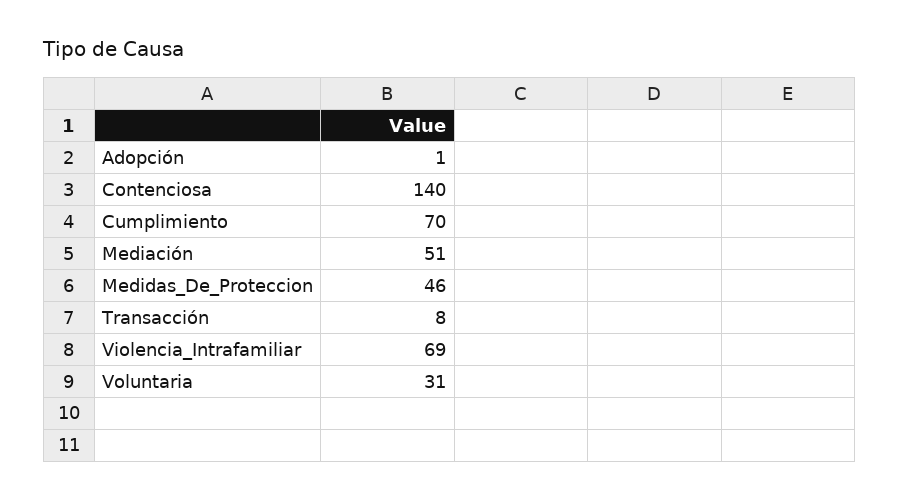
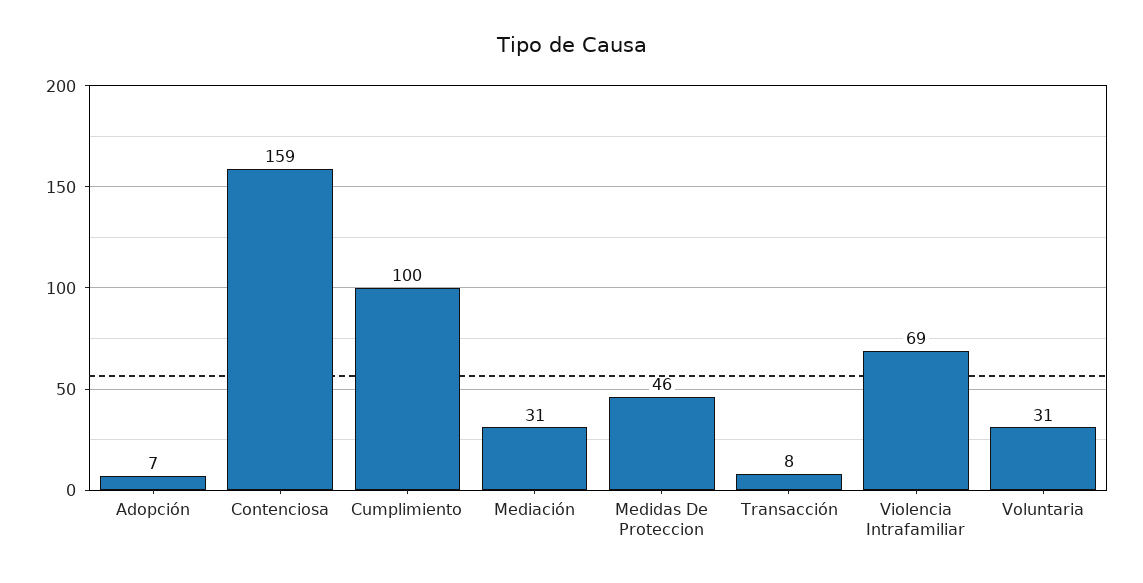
  {
-   "Adopción": 1,
+   "Adopción": 7,
-   "Contenciosa": 140,
+   "Contenciosa": 159,
-   "Cumplimiento": 70,
+   "Cumplimiento": 100,
-   "Mediación": 51,
+   "Mediación": 31,
    "Medidas_De_Proteccion": 46,
    "Transacción": 8,
    "Violencia_Intrafamiliar": 69,
    "Voluntaria": 31
  }

